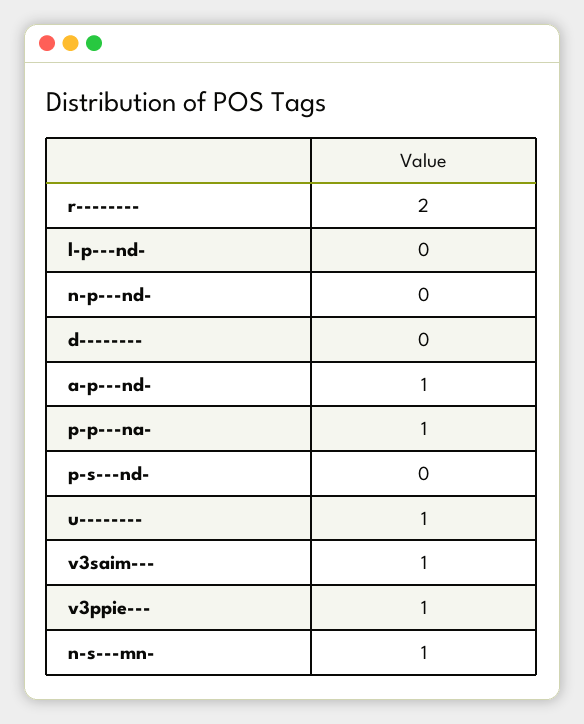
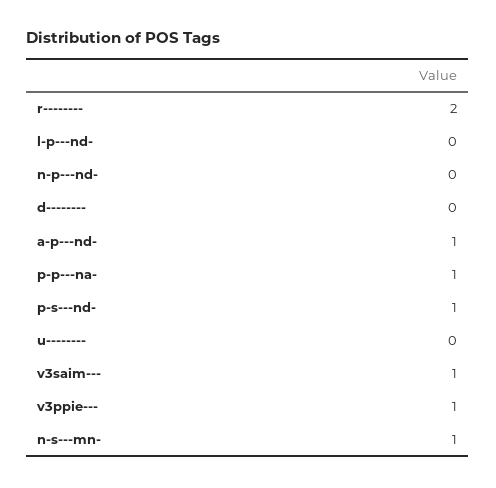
  {
    "r--------": 2,
    "l-p---nd-": 0,
    "n-p---nd-": 0,
    "d--------": 0,
    "a-p---nd-": 1,
    "p-p---na-": 1,
-   "p-s---nd-": 0,
+   "p-s---nd-": 1,
-   "u--------": 1,
+   "u--------": 0,
    "v3saim---": 1,
    "v3ppie---": 1,
    "n-s---mn-": 1
  }

